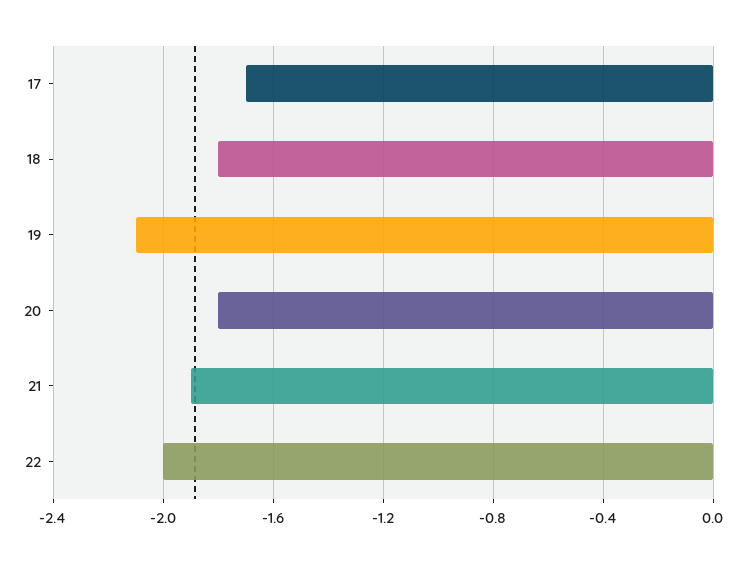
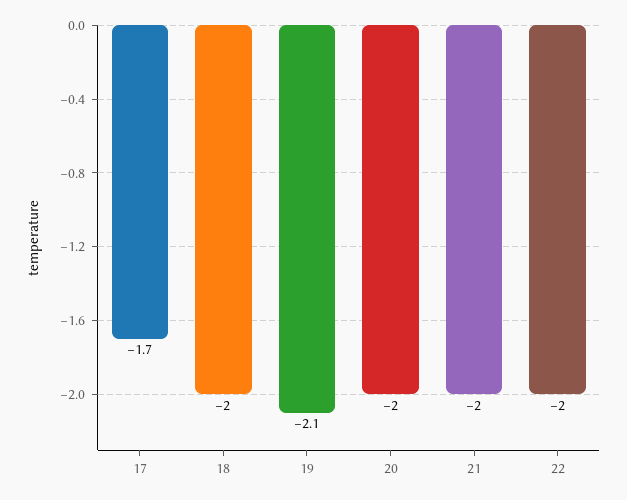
  {
    "17": -1.7,
-   "18": -1.8,
+   "18": -2,
    "19": -2.1,
-   "20": -1.8,
+   "20": -2,
-   "21": -1.9,
+   "21": -2,
    "22": -2
  }

